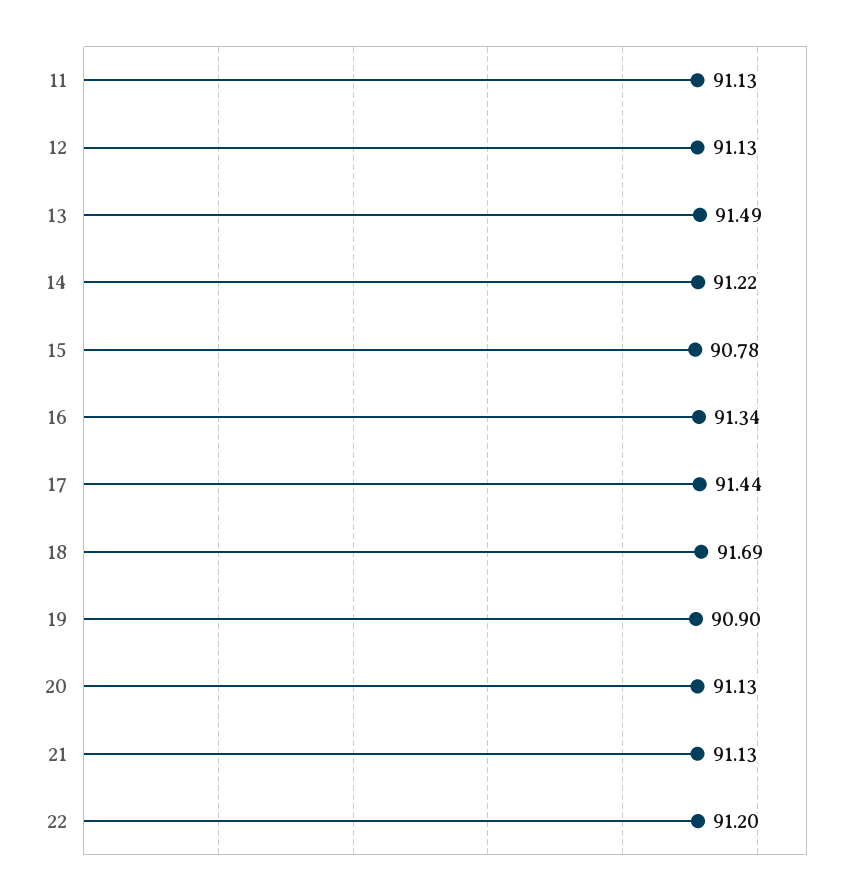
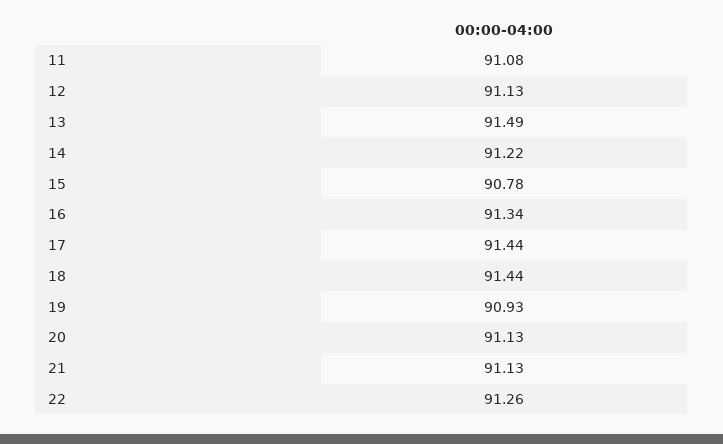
  {
-   "11": 91.13,
+   "11": 91.08,
    "12": 91.13,
    "13": 91.49,
    "14": 91.22,
    "15": 90.78,
    "16": 91.34,
    "17": 91.44,
-   "18": 91.69,
+   "18": 91.44,
-   "19": 90.9,
+   "19": 90.93,
    "20": 91.13,
    "21": 91.13,
-   "22": 91.2
+   "22": 91.26
  }

